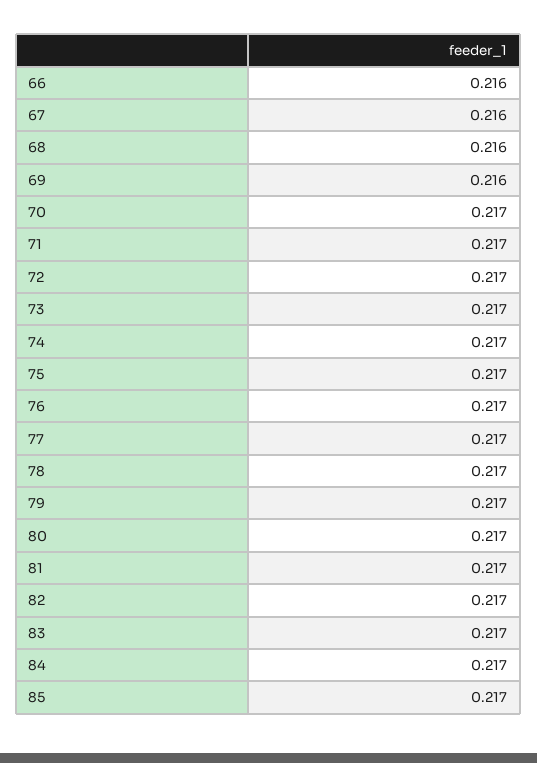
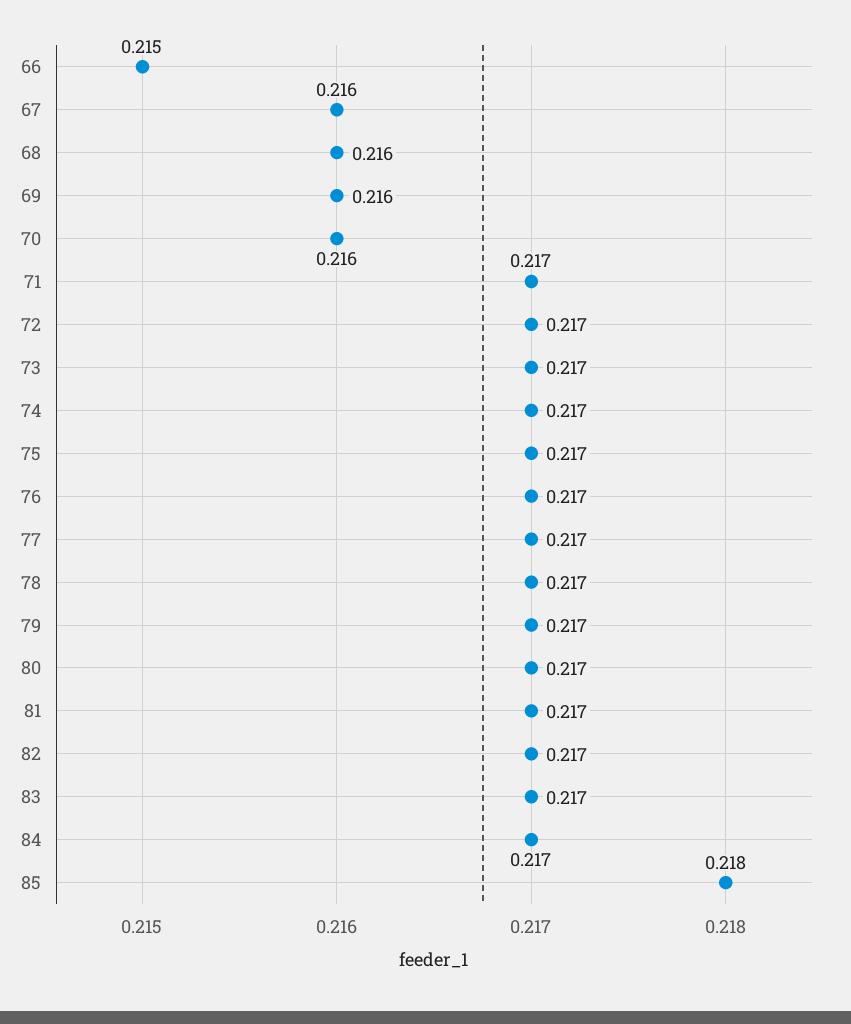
  {
-   "66": 0.216,
+   "66": 0.215,
    "67": 0.216,
    "68": 0.216,
    "69": 0.216,
-   "70": 0.217,
+   "70": 0.216,
    "71": 0.217,
    "72": 0.217,
    "73": 0.217,
    "74": 0.217,
    "75": 0.217,
    "76": 0.217,
    "77": 0.217,
    "78": 0.217,
    "79": 0.217,
    "80": 0.217,
    "81": 0.217,
    "82": 0.217,
    "83": 0.217,
    "84": 0.217,
-   "85": 0.217
+   "85": 0.218
  }

